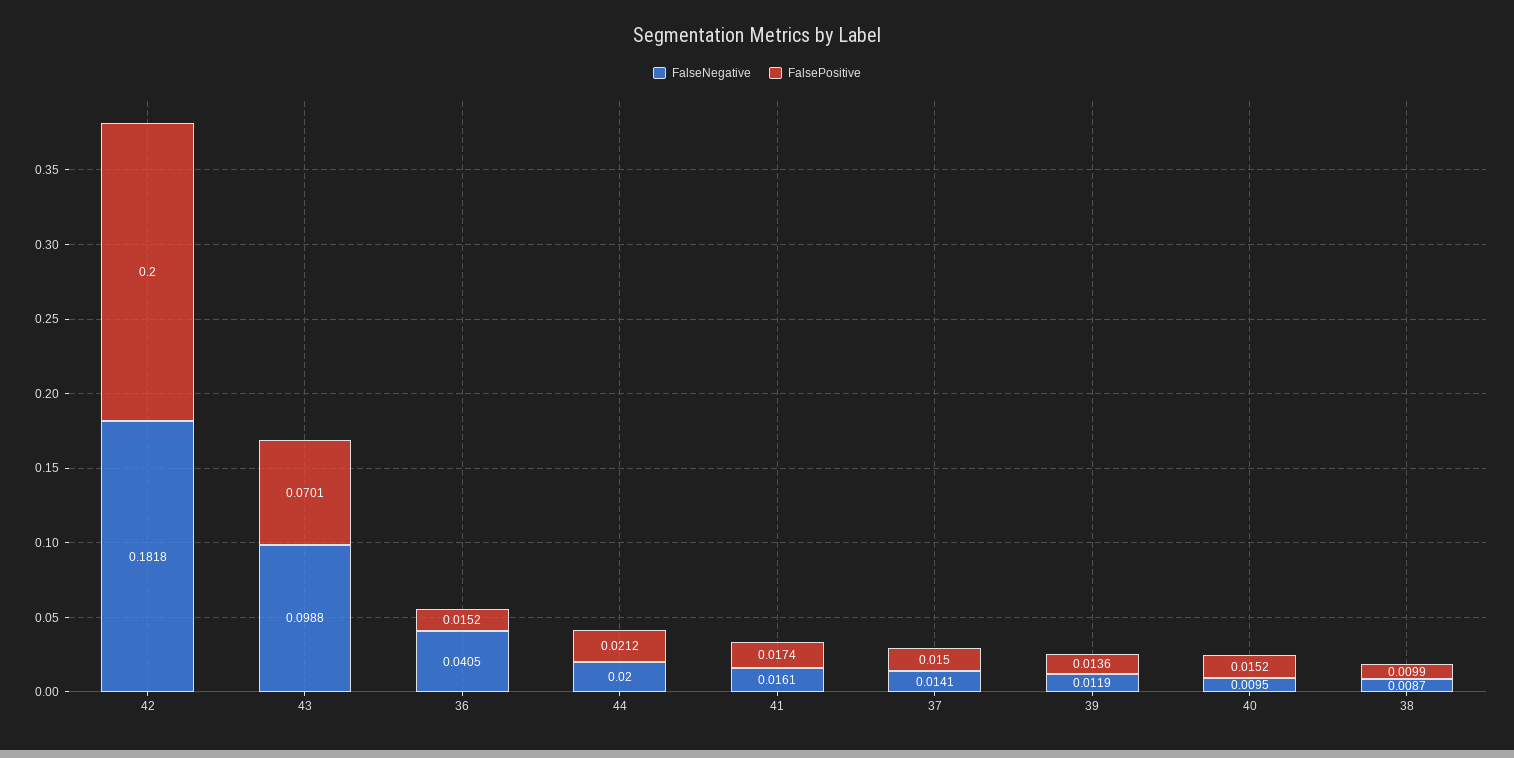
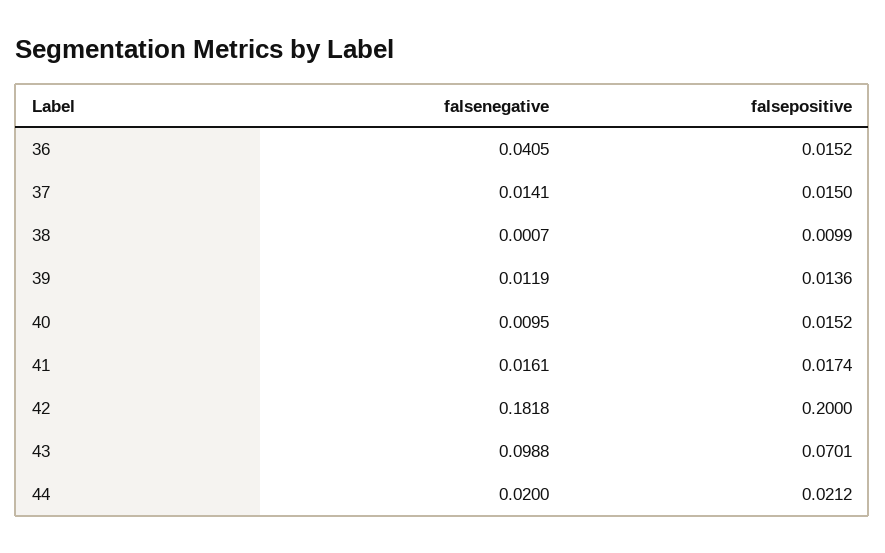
  {
    "FalseNegative": {
      "42": 0.1818,
      "43": 0.0988,
      "36": 0.0405,
      "44": 0.02,
      "41": 0.0161,
      "37": 0.0141,
      "39": 0.0119,
      "40": 0.0095,
-     "38": 0.0087
+     "38": 0.0007
    },
    "FalsePositive": {
      "42": 0.2,
      "43": 0.0701,
      "36": 0.0152,
      "44": 0.0212,
      "41": 0.0174,
      "37": 0.015,
      "39": 0.0136,
      "40": 0.0152,
      "38": 0.0099
    }
  }

